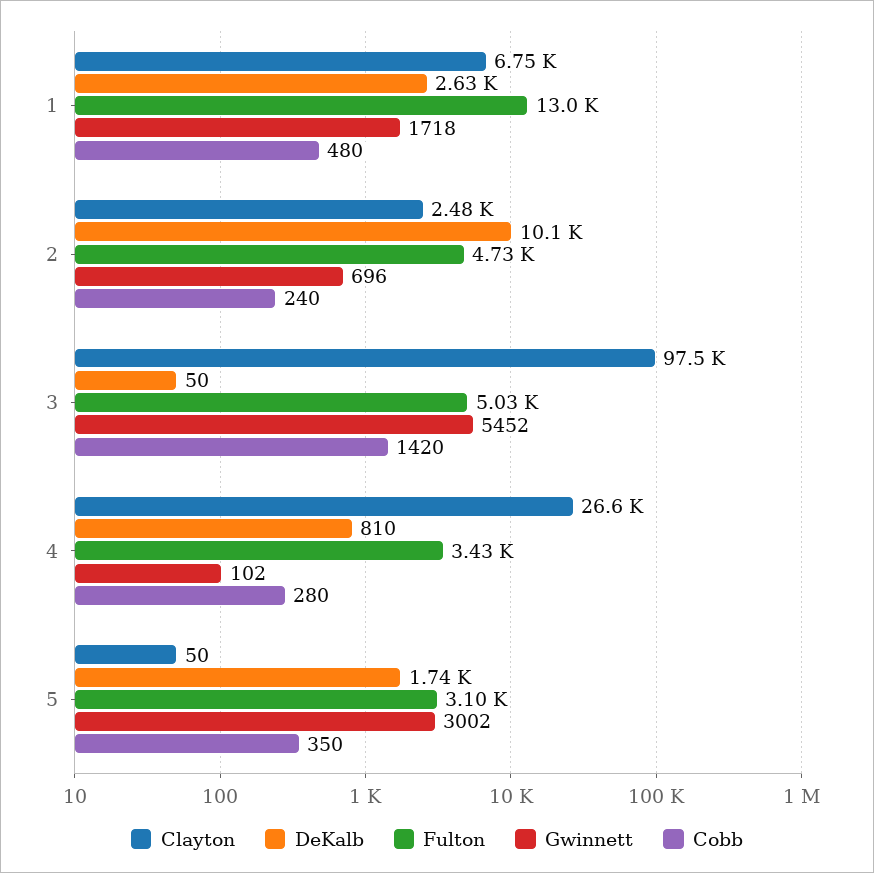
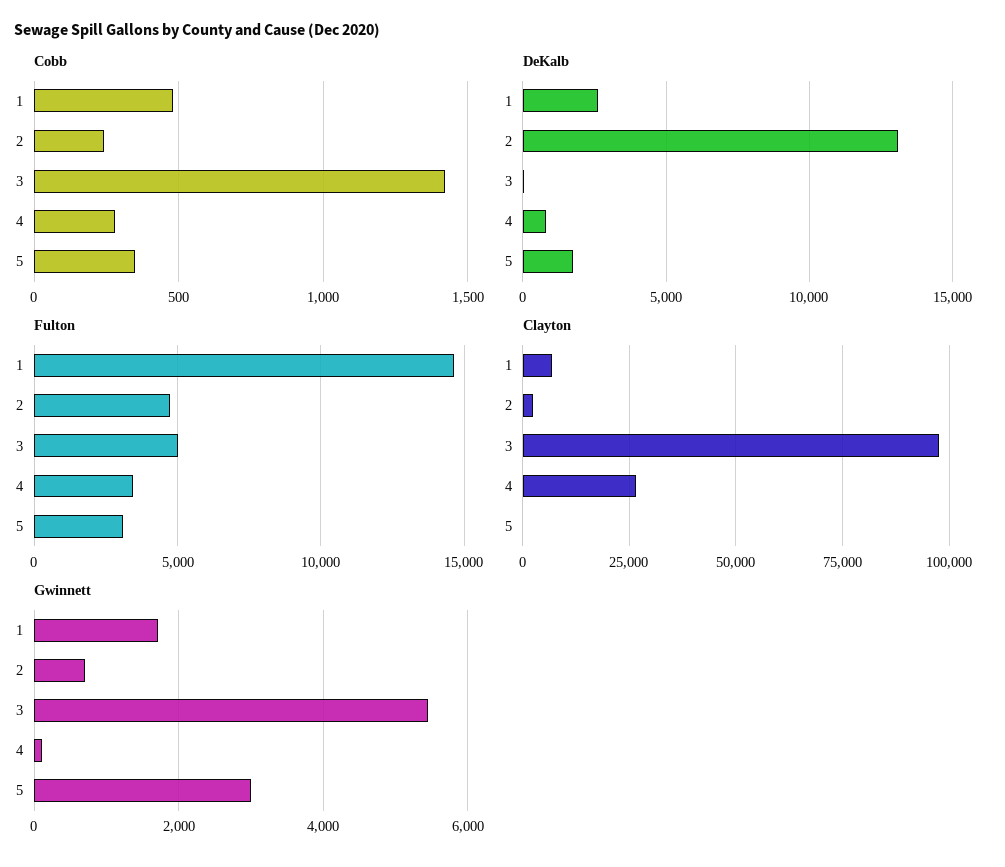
  {
    "Clayton": {
      "1": 6750,
      "2": 2480,
      "3": 97500,
      "4": 26600,
      "5": 50
    },
    "DeKalb": {
      "1": 2630,
-     "2": 10100,
+     "2": 13000,
      "3": 50,
      "4": 810,
      "5": 1740
    },
    "Fulton": {
-     "1": 13000,
+     "1": 14500,
      "2": 4730,
      "3": 5030,
      "4": 3430,
      "5": 3100
    },
    "Gwinnett": {
      "1": 1718,
      "2": 696,
      "3": 5452,
      "4": 102,
      "5": 3002
    },
    "Cobb": {
      "1": 480,
      "2": 240,
      "3": 1420,
      "4": 280,
      "5": 350
    }
  }

